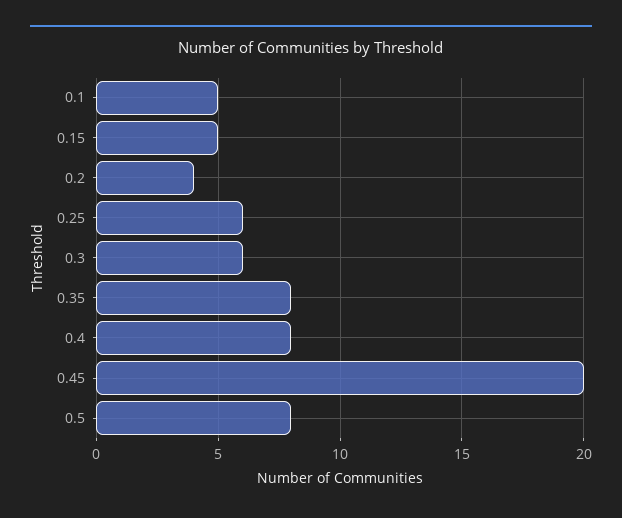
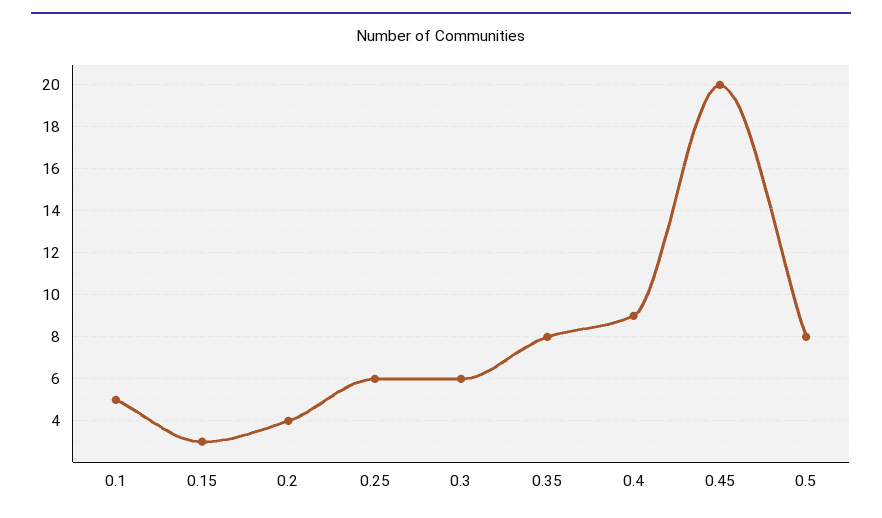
  {
    "0.1": 5,
-   "0.15": 5,
+   "0.15": 3,
    "0.2": 4,
    "0.25": 6,
    "0.3": 6,
    "0.35": 8,
-   "0.4": 8,
+   "0.4": 9,
    "0.45": 20,
    "0.5": 8
  }

